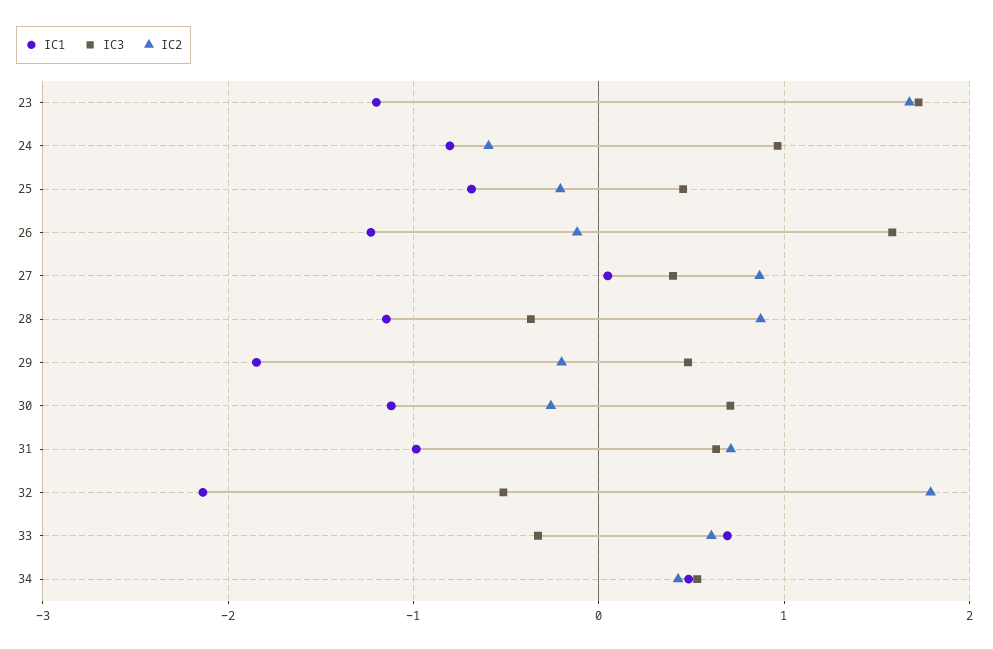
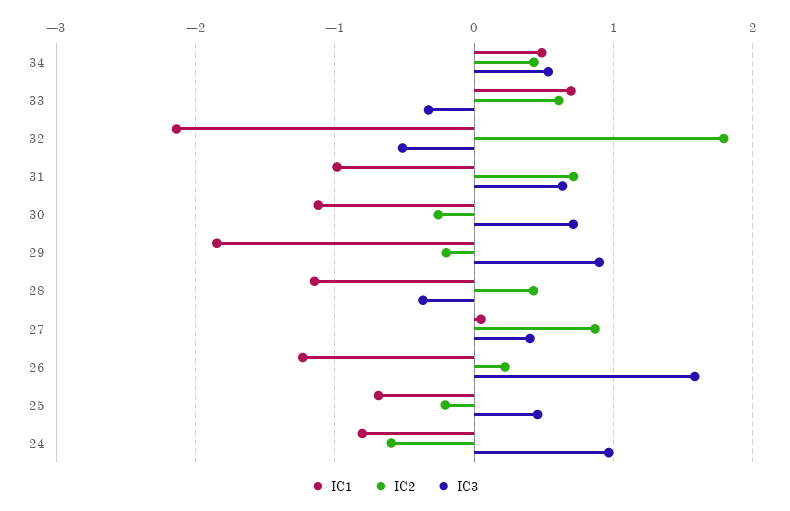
  {
    "IC1": {
-     "23": -1.2,
      "24": -0.8,
      "25": -0.7,
      "26": -1.2,
      "27": 0,
      "28": -1.1,
      "29": -1.8,
      "30": -1.1,
      "31": -1,
      "32": -2.1,
      "33": 0.7,
      "34": 0.5
    },
    "IC3": {
-     "23": 1.7,
      "24": 1,
      "25": 0.5,
      "26": 1.6,
      "27": 0.4,
      "28": -0.4,
-     "29": 0.5,
+     "29": 0.9,
      "30": 0.7,
      "31": 0.6,
      "32": -0.5,
      "33": -0.3,
      "34": 0.5
    },
    "IC2": {
-     "23": 1.7,
      "24": -0.6,
      "25": -0.2,
-     "26": -0.1,
+     "26": 0.2,
      "27": 0.9,
-     "28": 0.9,
+     "28": 0.4,
      "29": -0.2,
      "30": -0.3,
      "31": 0.7,
      "32": 1.8,
      "33": 0.6,
      "34": 0.4
    }
  }

